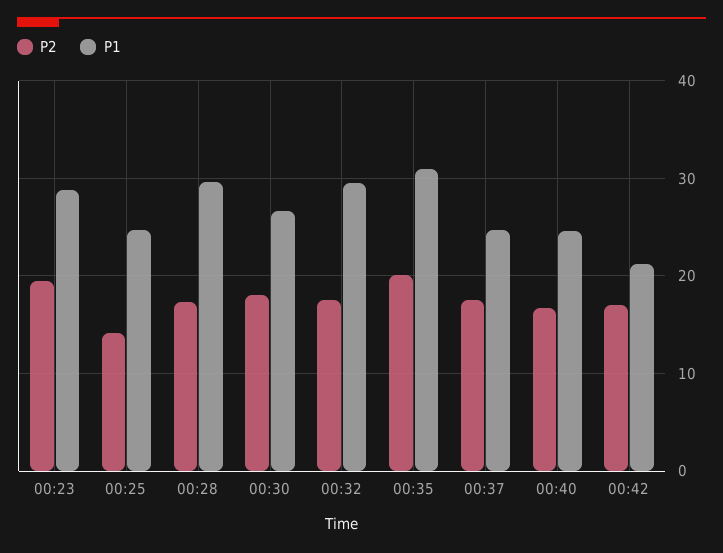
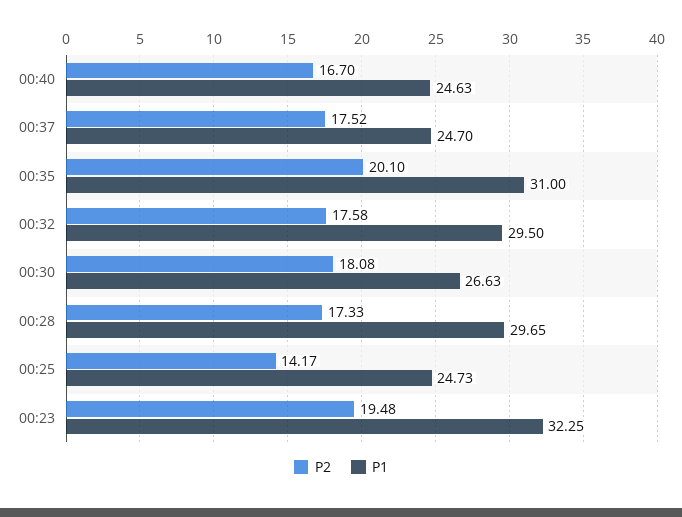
  {
    "P2": {
      "00:23": 19.48,
      "00:25": 14.17,
      "00:28": 17.33,
      "00:30": 18.08,
      "00:32": 17.58,
      "00:35": 20.1,
      "00:37": 17.52,
-     "00:40": 16.7,
+     "00:40": 16.7
-     "00:42": 17
    },
    "P1": {
-     "00:23": 29,
+     "00:23": 32.25,
      "00:25": 24.73,
      "00:28": 29.65,
      "00:30": 26.63,
      "00:32": 29.5,
      "00:35": 31,
      "00:37": 24.7,
-     "00:40": 24.63,
+     "00:40": 24.63
-     "00:42": 21
    }
  }

